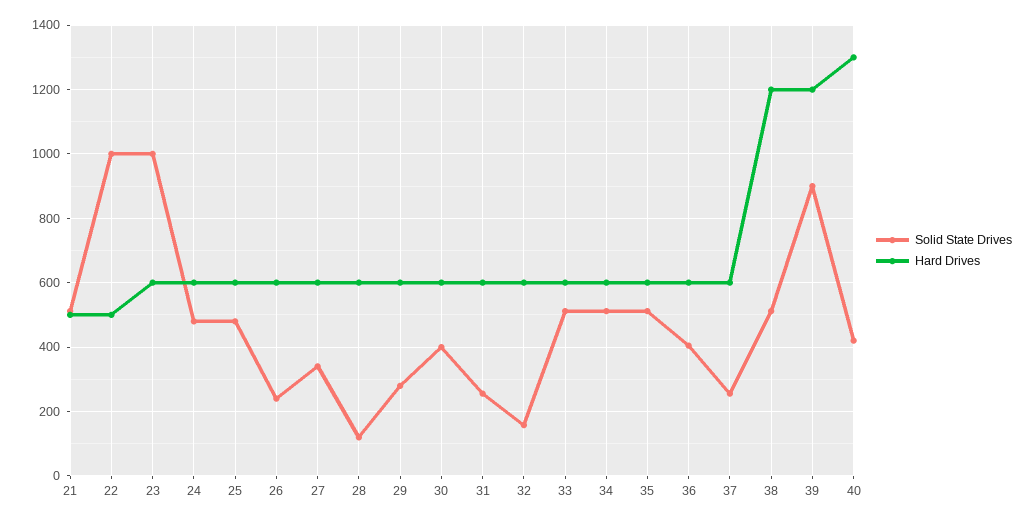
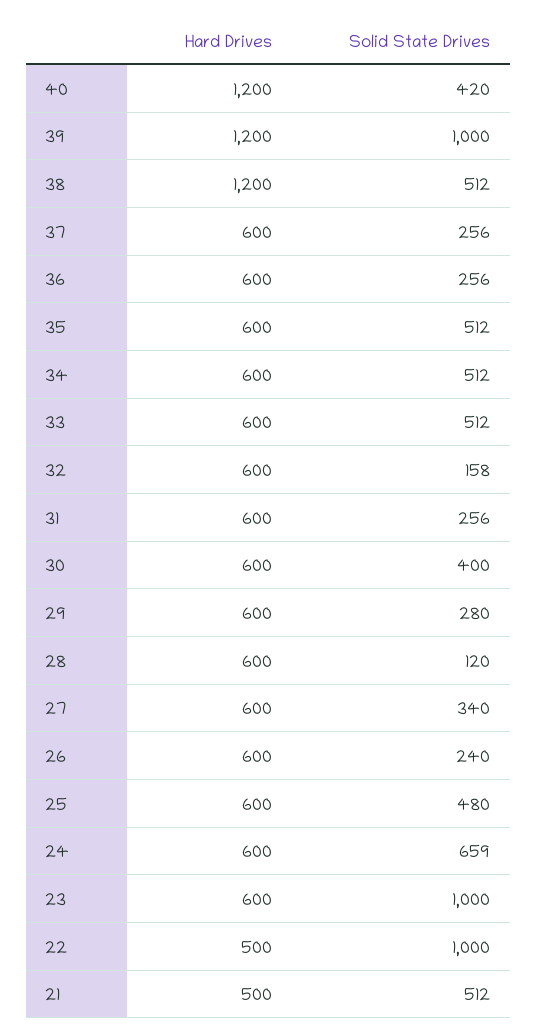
  {
    "Solid State Drives": {
      "21": 512,
      "22": 1000,
      "23": 1000,
-     "24": 480,
+     "24": 659,
      "25": 480,
      "26": 240,
      "27": 340,
      "28": 120,
      "29": 280,
      "30": 400,
      "31": 256,
      "32": 158,
      "33": 512,
      "34": 512,
      "35": 512,
-     "36": 400,
+     "36": 256,
      "37": 256,
      "38": 512,
-     "39": 900,
+     "39": 1000,
      "40": 420
    },
    "Hard Drives": {
      "21": 500,
      "22": 500,
      "23": 600,
      "24": 600,
      "25": 600,
      "26": 600,
      "27": 600,
      "28": 600,
      "29": 600,
      "30": 600,
      "31": 600,
      "32": 600,
      "33": 600,
      "34": 600,
      "35": 600,
      "36": 600,
      "37": 600,
      "38": 1200,
      "39": 1200,
-     "40": 1300
+     "40": 1200
    }
  }

